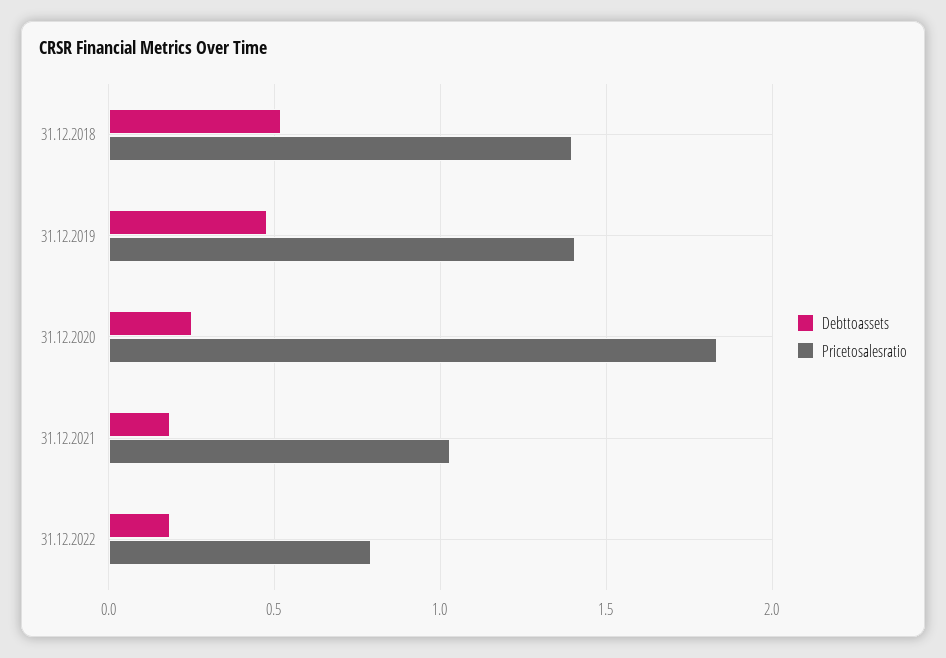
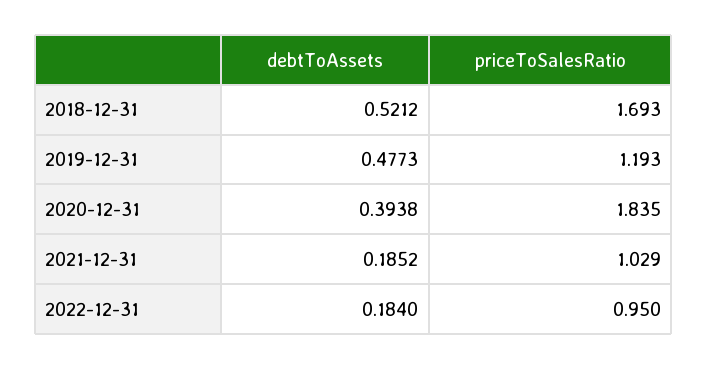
  {
    "Debttoassets": {
      "31.12.2018": 0.5212,
      "31.12.2019": 0.4773,
-     "31.12.2020": 0.25,
+     "31.12.2020": 0.3938,
      "31.12.2021": 0.1852,
      "31.12.2022": 0.184
    },
    "Pricetosalesratio": {
-     "31.12.2018": 1.4,
+     "31.12.2018": 1.693,
-     "31.12.2019": 1.4,
+     "31.12.2019": 1.193,
      "31.12.2020": 1.835,
      "31.12.2021": 1.029,
-     "31.12.2022": 0.8
+     "31.12.2022": 0.95
    }
  }

